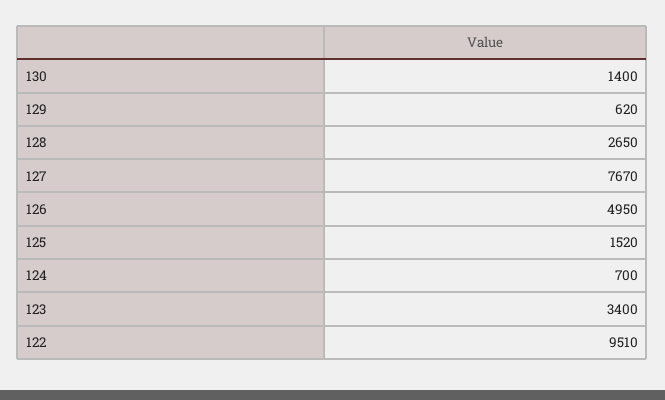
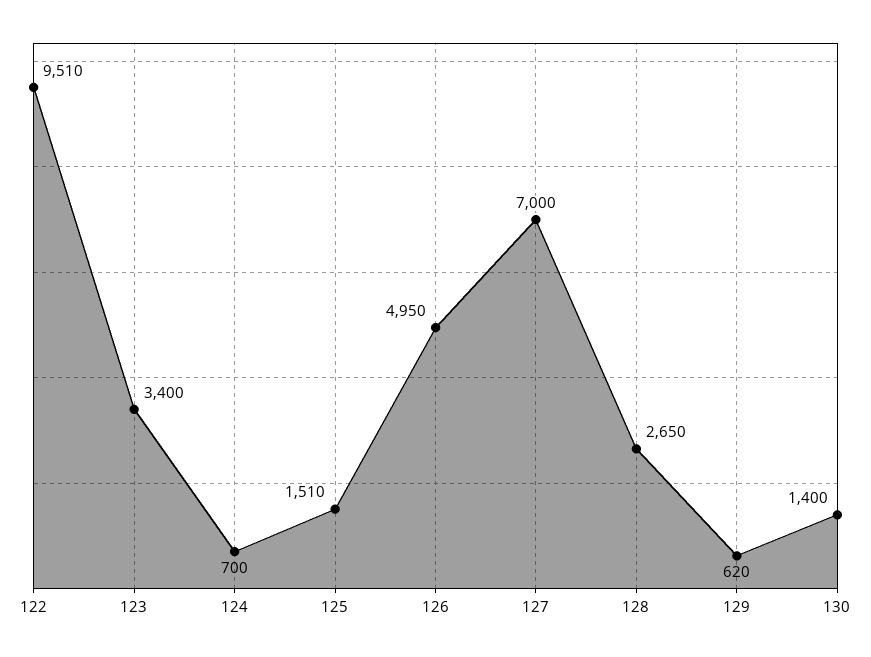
  {
    "130": 1400,
    "129": 620,
    "128": 2650,
-   "127": 7670,
+   "127": 7000,
    "126": 4950,
-   "125": 1520,
+   "125": 1510,
    "124": 700,
    "123": 3400,
    "122": 9510
  }

